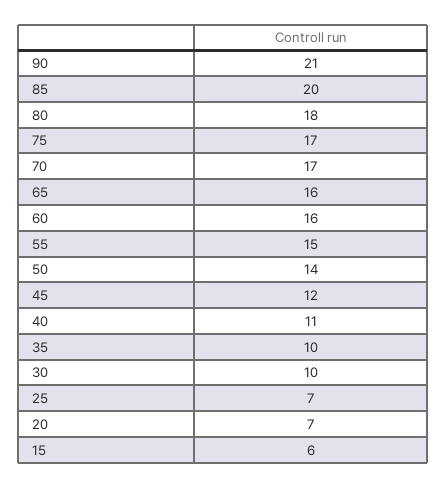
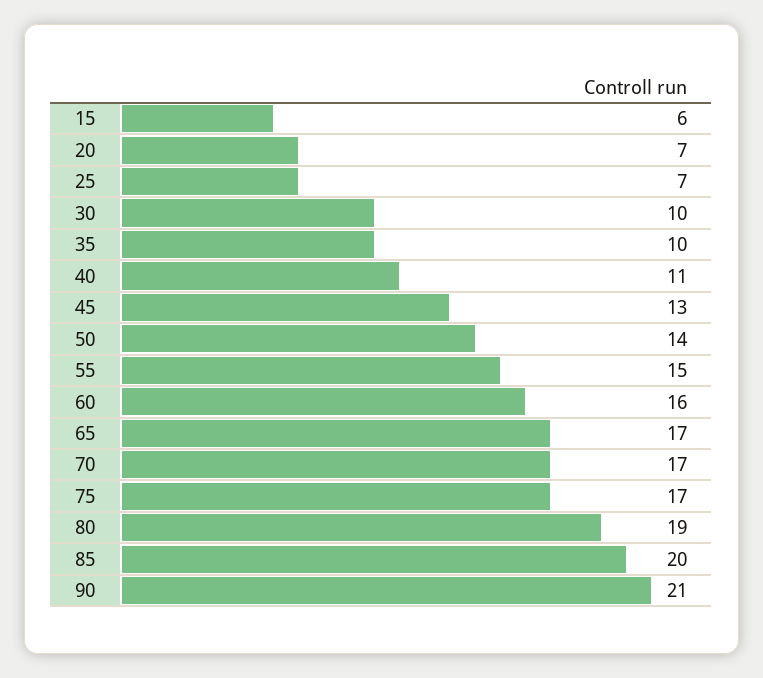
  {
    "90": 21,
    "85": 20,
-   "80": 18,
+   "80": 19,
    "75": 17,
    "70": 17,
-   "65": 16,
+   "65": 17,
    "60": 16,
    "55": 15,
    "50": 14,
-   "45": 12,
+   "45": 13,
    "40": 11,
    "35": 10,
    "30": 10,
    "25": 7,
    "20": 7,
    "15": 6
  }

